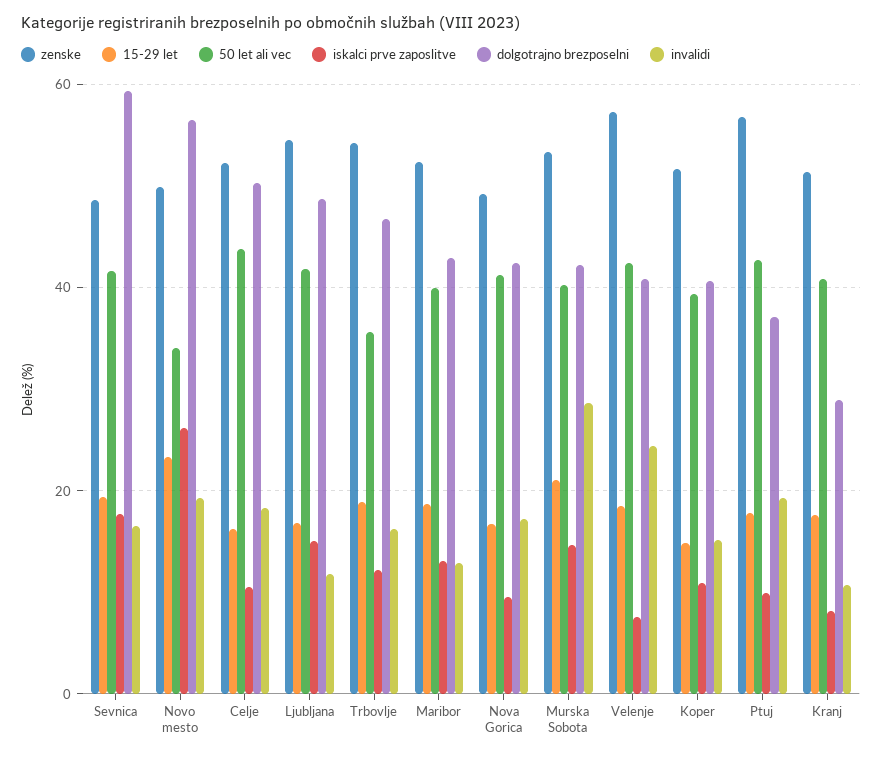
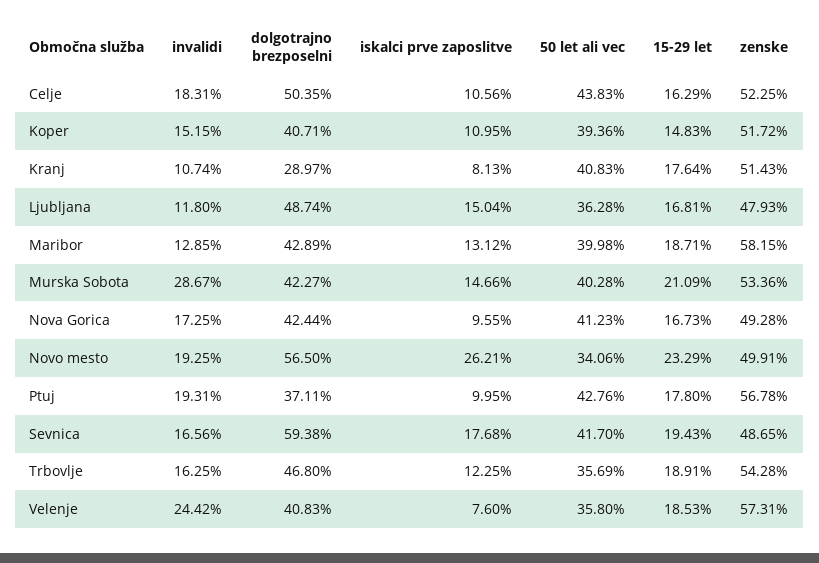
  {
    "zenske": {
      "Sevnica": 48.65,
      "Novo mesto": 49.91,
      "Celje": 52.25,
-     "Ljubljana": 54,
+     "Ljubljana": 47.93,
      "Trbovlje": 54.28,
-     "Maribor": 52,
+     "Maribor": 58.15,
      "Nova Gorica": 49.28,
      "Murska Sobota": 53.36,
      "Velenje": 57.31,
      "Koper": 51.72,
      "Ptuj": 56.78,
      "Kranj": 51.43
    },
    "15-29 let": {
      "Sevnica": 19.43,
      "Novo mesto": 23.29,
      "Celje": 16.29,
      "Ljubljana": 16.81,
      "Trbovlje": 18.91,
      "Maribor": 18.71,
      "Nova Gorica": 16.73,
      "Murska Sobota": 21.09,
      "Velenje": 18.53,
      "Koper": 14.83,
      "Ptuj": 17.8,
      "Kranj": 17.64
    },
    "50 let ali vec": {
      "Sevnica": 41.7,
      "Novo mesto": 34.06,
      "Celje": 43.83,
-     "Ljubljana": 42,
+     "Ljubljana": 36.28,
      "Trbovlje": 35.69,
      "Maribor": 39.98,
      "Nova Gorica": 41.23,
      "Murska Sobota": 40.28,
-     "Velenje": 42,
+     "Velenje": 35.8,
      "Koper": 39.36,
      "Ptuj": 42.76,
      "Kranj": 40.83
    },
    "iskalci prve zaposlitve": {
      "Sevnica": 17.68,
      "Novo mesto": 26.21,
      "Celje": 10.56,
      "Ljubljana": 15.04,
      "Trbovlje": 12.25,
      "Maribor": 13.12,
      "Nova Gorica": 9.55,
      "Murska Sobota": 14.66,
      "Velenje": 7.6,
      "Koper": 10.95,
      "Ptuj": 9.95,
      "Kranj": 8.13
    },
    "dolgotrajno brezposelni": {
      "Sevnica": 59.38,
      "Novo mesto": 56.5,
      "Celje": 50.35,
      "Ljubljana": 48.74,
      "Trbovlje": 46.8,
      "Maribor": 42.89,
      "Nova Gorica": 42.44,
      "Murska Sobota": 42.27,
      "Velenje": 40.83,
      "Koper": 40.71,
      "Ptuj": 37.11,
      "Kranj": 28.97
    },
    "invalidi": {
      "Sevnica": 16.56,
      "Novo mesto": 19.25,
      "Celje": 18.31,
      "Ljubljana": 11.8,
      "Trbovlje": 16.25,
      "Maribor": 12.85,
      "Nova Gorica": 17.25,
      "Murska Sobota": 28.67,
      "Velenje": 24.42,
      "Koper": 15.15,
      "Ptuj": 19.31,
      "Kranj": 10.74
    }
  }

